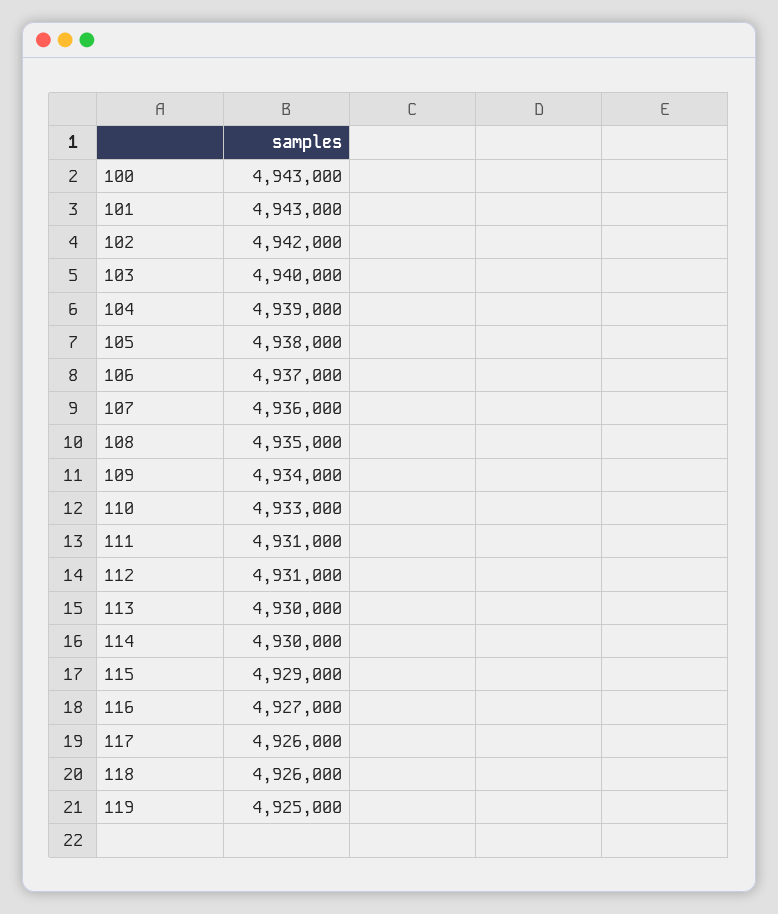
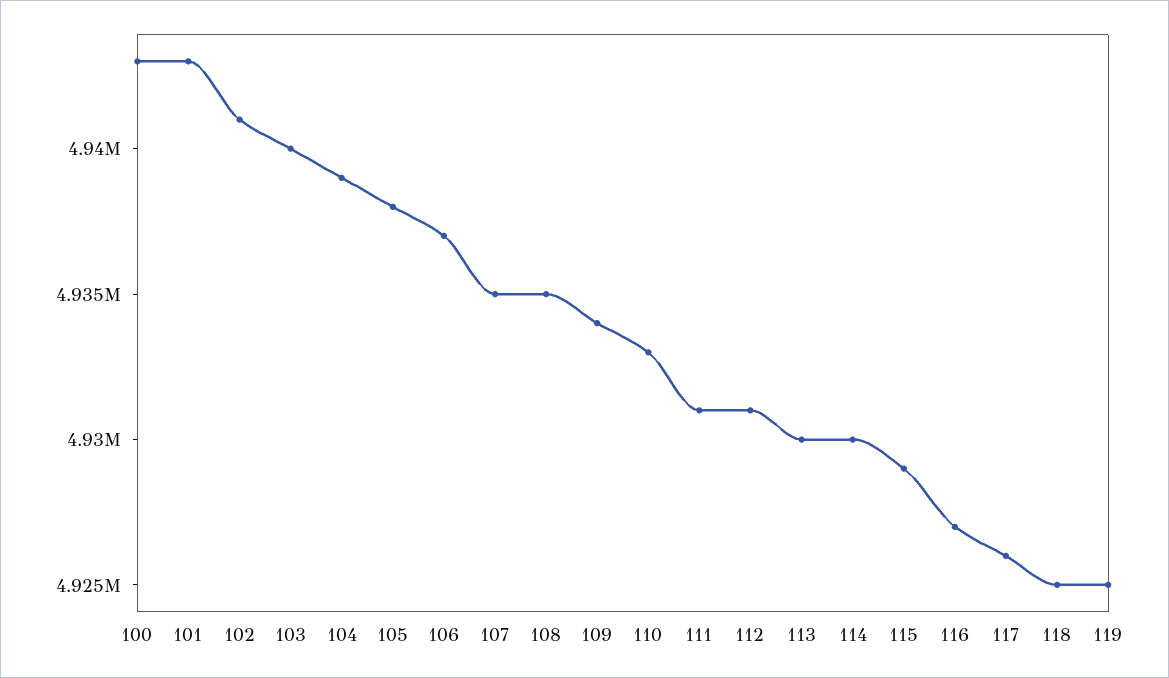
  {
    "100": 4943000,
    "101": 4943000,
-   "102": 4942000,
+   "102": 4941000,
    "103": 4940000,
    "104": 4939000,
    "105": 4938000,
    "106": 4937000,
-   "107": 4936000,
+   "107": 4935000,
    "108": 4935000,
    "109": 4934000,
    "110": 4933000,
    "111": 4931000,
    "112": 4931000,
    "113": 4930000,
    "114": 4930000,
    "115": 4929000,
    "116": 4927000,
    "117": 4926000,
-   "118": 4926000,
+   "118": 4925000,
    "119": 4925000
  }

